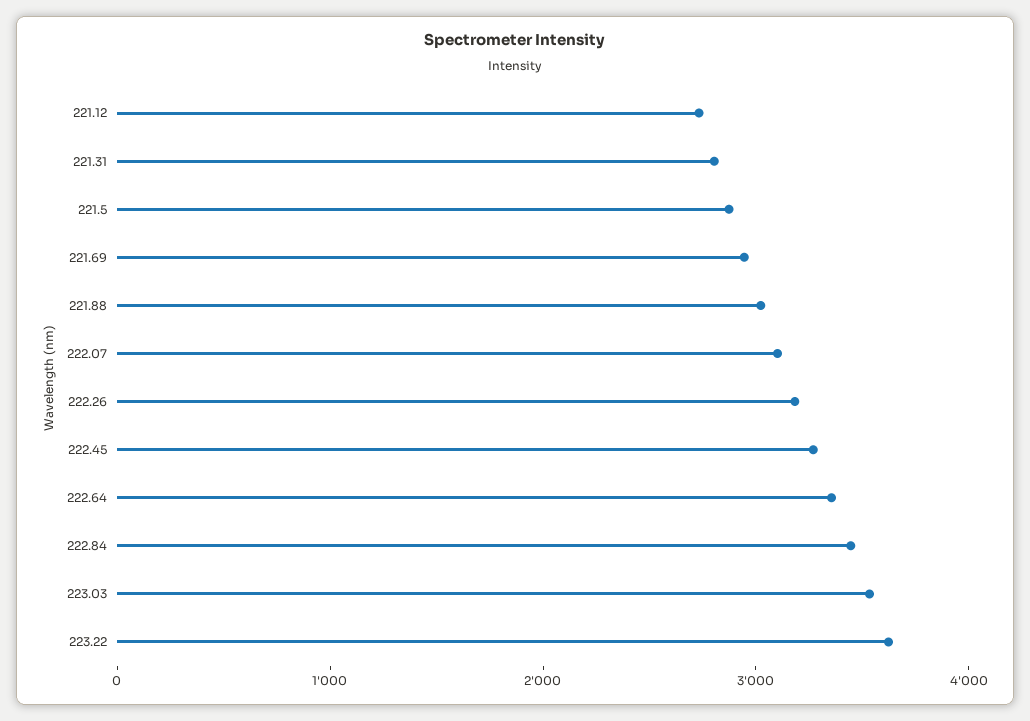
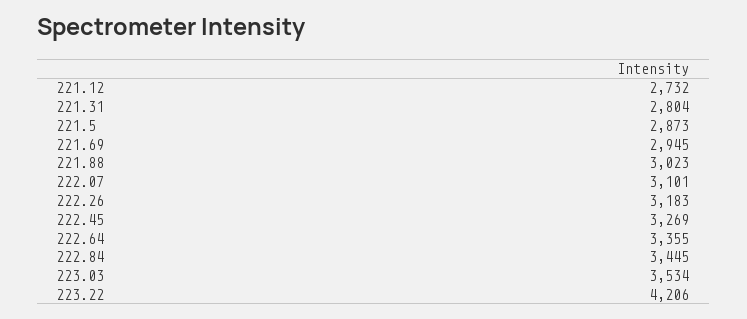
  {
    "221.12": 2732,
    "221.31": 2804,
    "221.5": 2873,
    "221.69": 2945,
    "221.88": 3023,
    "222.07": 3101,
    "222.26": 3183,
    "222.45": 3269,
    "222.64": 3355,
    "222.84": 3445,
    "223.03": 3534,
-   "223.22": 3600
+   "223.22": 4206
  }

